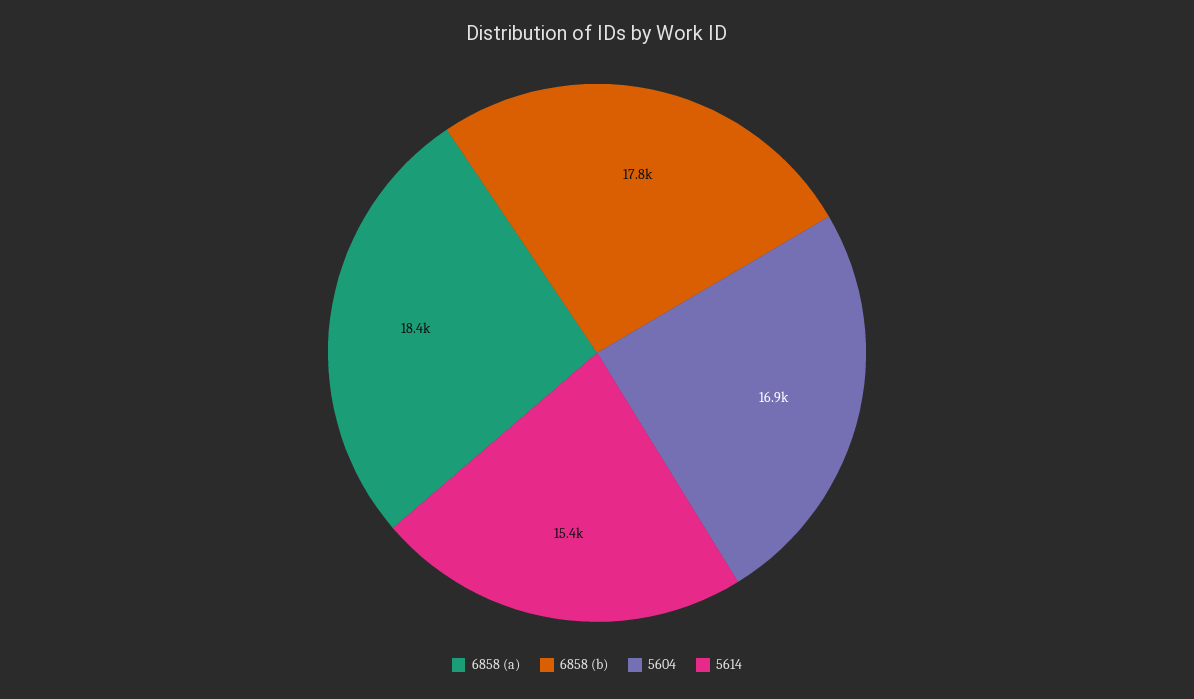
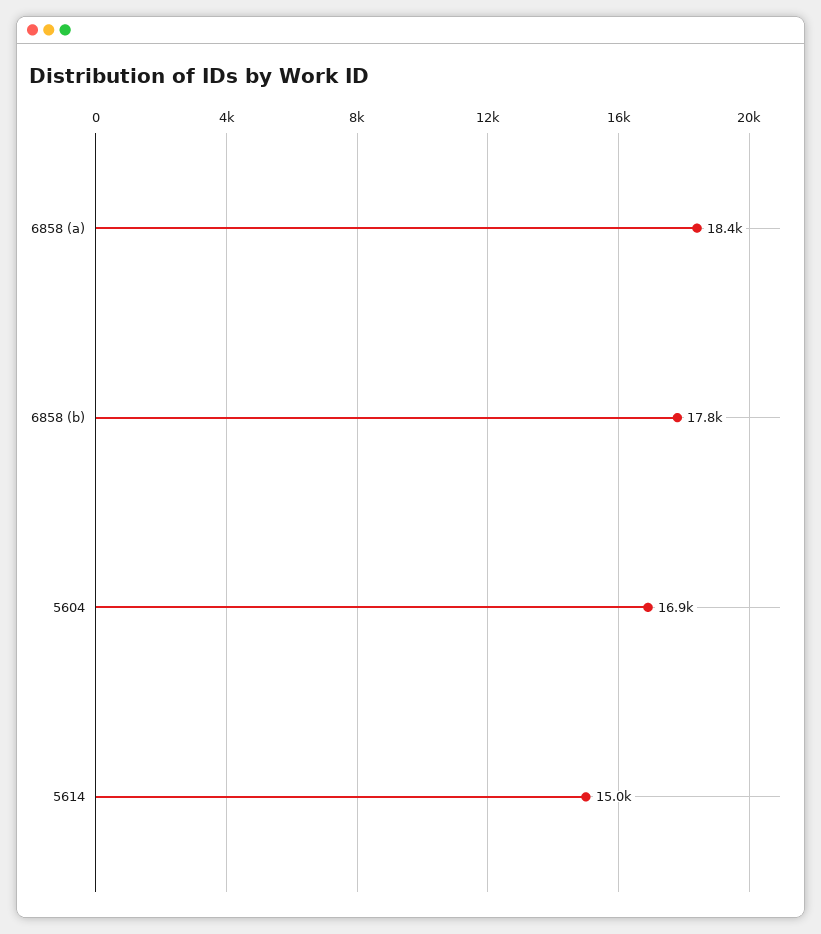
  {
    "6858 (a)": 18400,
    "6858 (b)": 17800,
    "5604": 16900,
-   "5614": 15400
+   "5614": 15000
  }

